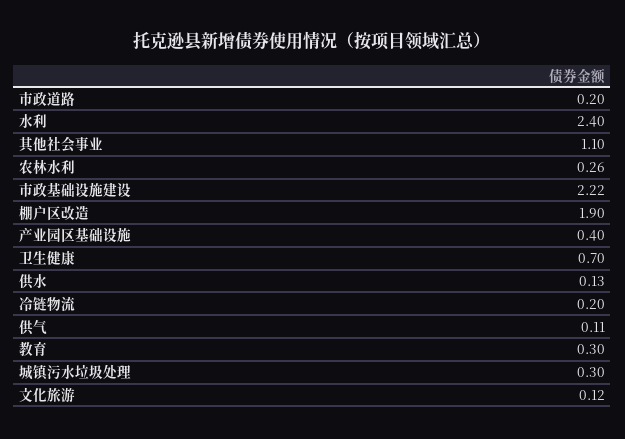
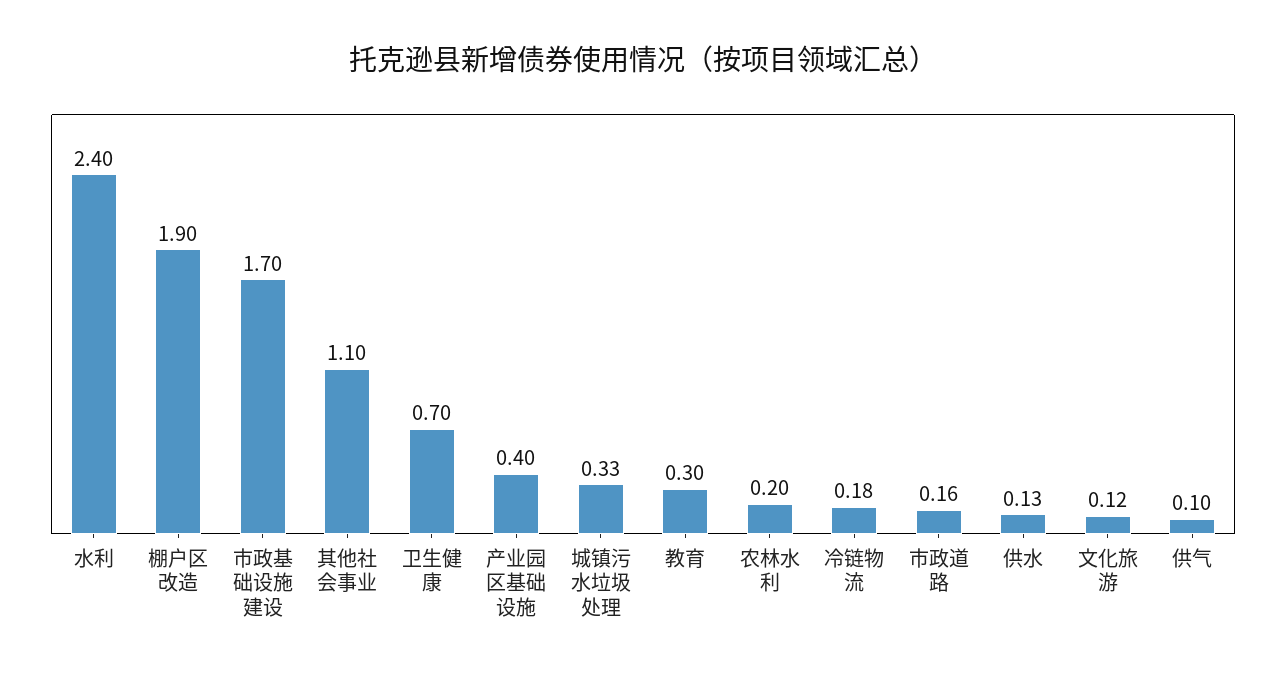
  {
-   "市政道路": 0.2,
+   "市政道路": 0.16,
    "水利": 2.4,
    "其他社会事业": 1.1,
-   "农林水利": 0.26,
+   "农林水利": 0.2,
-   "市政基础设施建设": 2.22,
+   "市政基础设施建设": 1.7,
    "棚户区改造": 1.9,
    "产业园区基础设施": 0.4,
    "卫生健康": 0.7,
    "供水": 0.13,
-   "冷链物流": 0.2,
+   "冷链物流": 0.18,
-   "供气": 0.11,
+   "供气": 0.1,
    "教育": 0.3,
-   "城镇污水垃圾处理": 0.3,
+   "城镇污水垃圾处理": 0.33,
    "文化旅游": 0.12
  }

